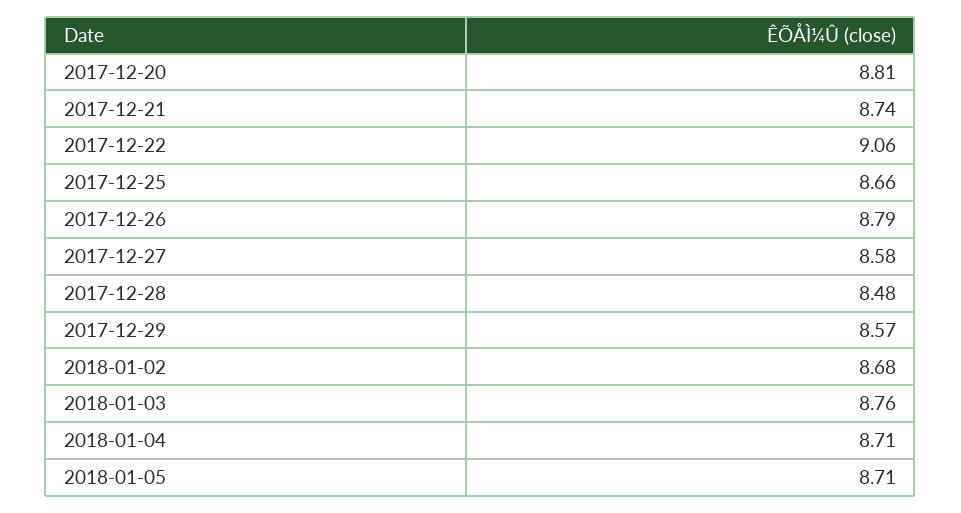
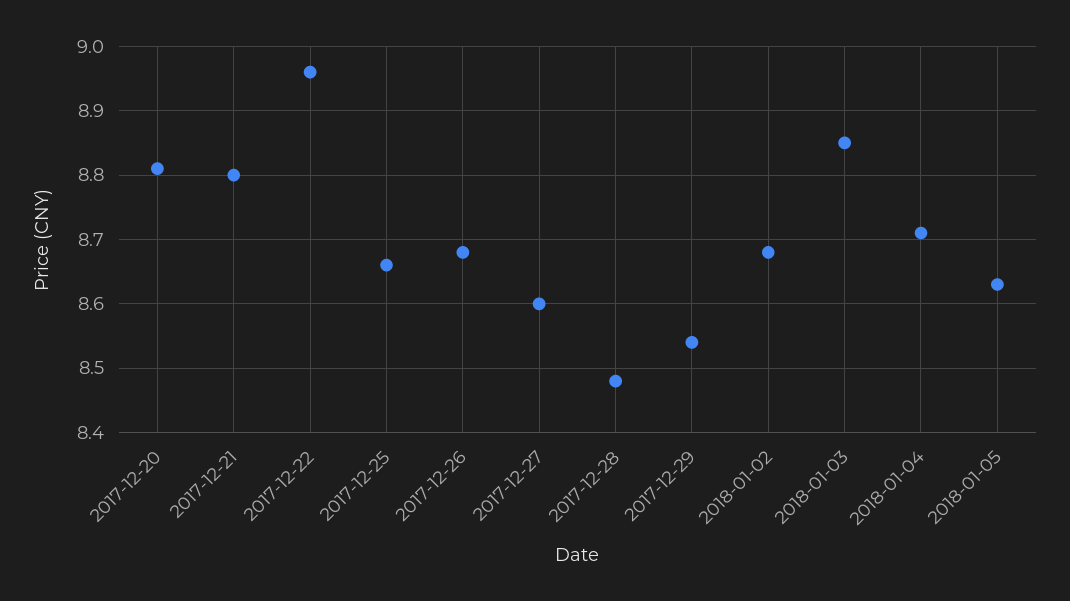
  {
    "2017-12-20": 8.81,
-   "2017-12-21": 8.74,
+   "2017-12-21": 8.8,
-   "2017-12-22": 9.06,
+   "2017-12-22": 8.96,
    "2017-12-25": 8.66,
-   "2017-12-26": 8.79,
+   "2017-12-26": 8.68,
-   "2017-12-27": 8.58,
+   "2017-12-27": 8.6,
    "2017-12-28": 8.48,
-   "2017-12-29": 8.57,
+   "2017-12-29": 8.54,
    "2018-01-02": 8.68,
-   "2018-01-03": 8.76,
+   "2018-01-03": 8.85,
    "2018-01-04": 8.71,
-   "2018-01-05": 8.71
+   "2018-01-05": 8.63
  }

